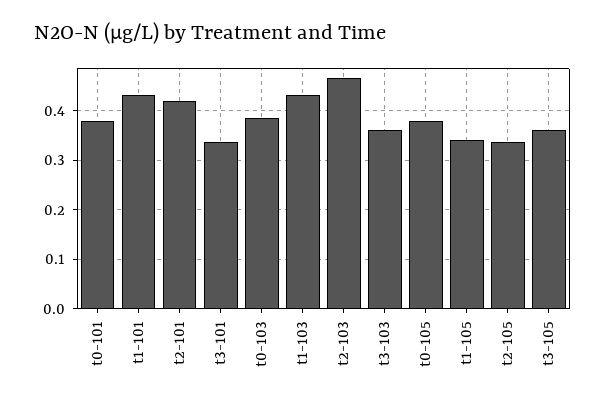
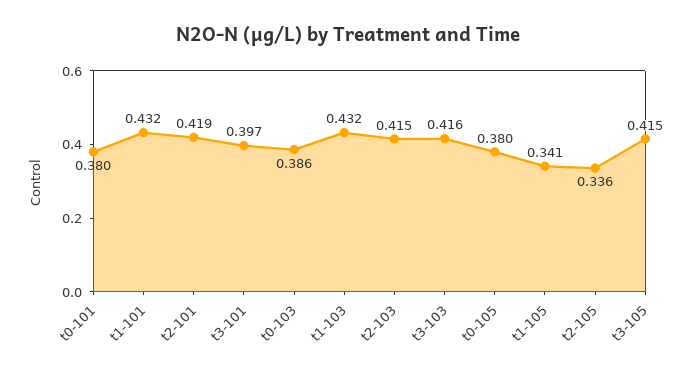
  {
    "t0-101": 0.38,
    "t1-101": 0.432,
    "t2-101": 0.419,
-   "t3-101": 0.34,
+   "t3-101": 0.397,
    "t0-103": 0.386,
    "t1-103": 0.432,
-   "t2-103": 0.46,
+   "t2-103": 0.415,
-   "t3-103": 0.36,
+   "t3-103": 0.416,
    "t0-105": 0.38,
    "t1-105": 0.341,
    "t2-105": 0.336,
-   "t3-105": 0.36
+   "t3-105": 0.415
  }

